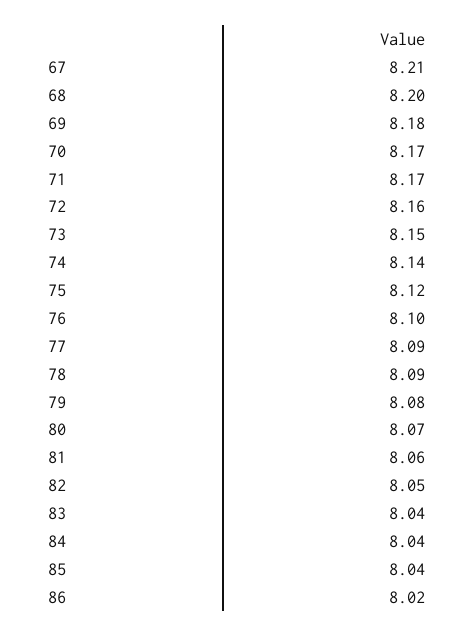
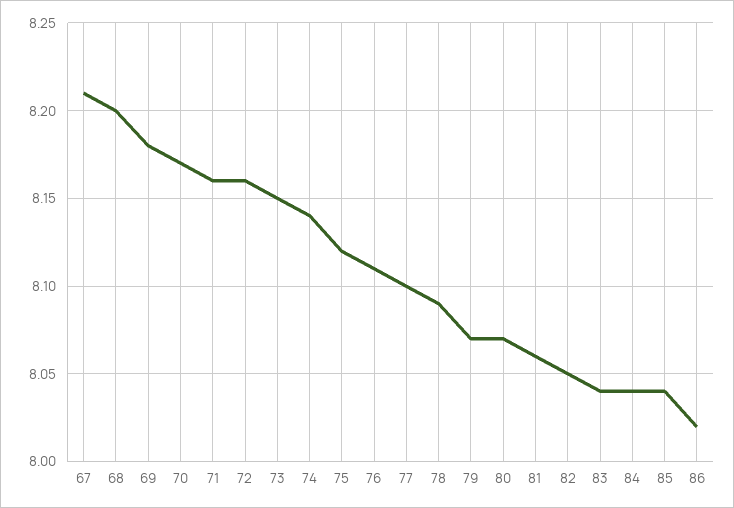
  {
    "67": 8.21,
    "68": 8.2,
    "69": 8.18,
    "70": 8.17,
-   "71": 8.17,
+   "71": 8.16,
    "72": 8.16,
    "73": 8.15,
    "74": 8.14,
    "75": 8.12,
-   "76": 8.1,
+   "76": 8.11,
-   "77": 8.09,
+   "77": 8.1,
    "78": 8.09,
-   "79": 8.08,
+   "79": 8.07,
    "80": 8.07,
    "81": 8.06,
    "82": 8.05,
    "83": 8.04,
    "84": 8.04,
    "85": 8.04,
    "86": 8.02
  }

